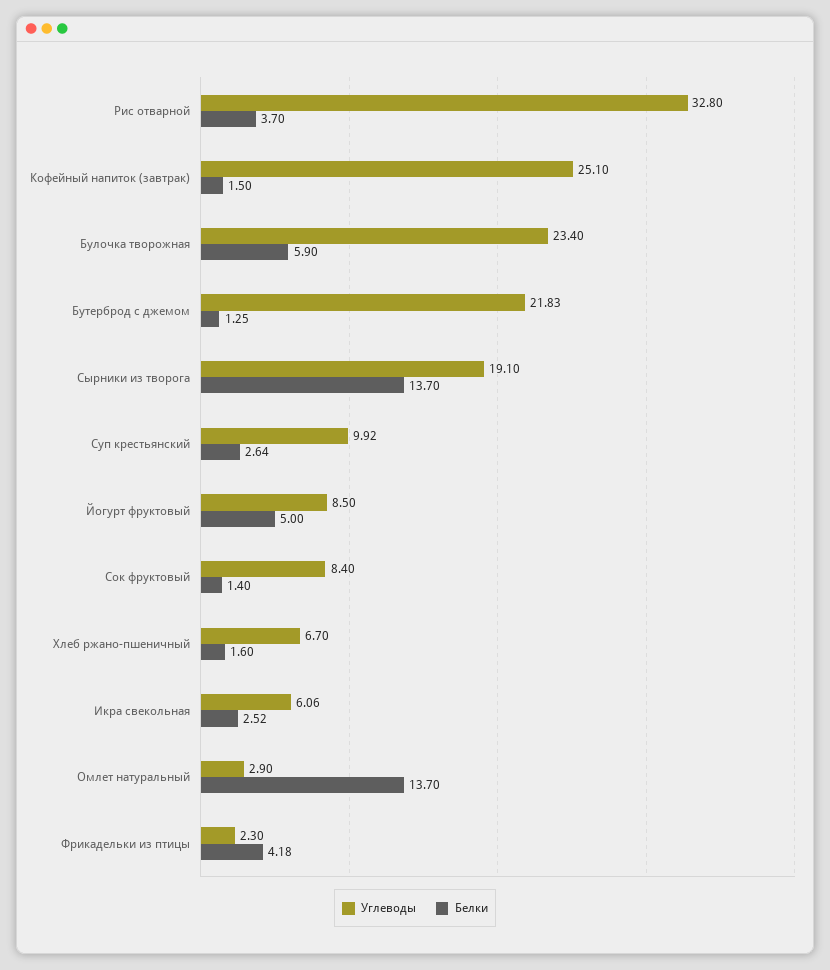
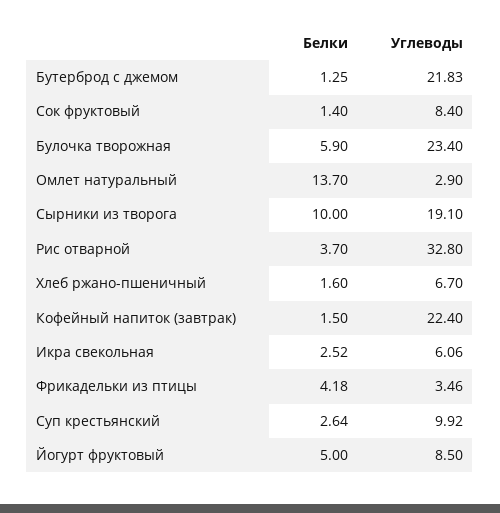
  {
    "Углеводы": {
      "Рис отварной": 32.8,
-     "Кофейный напиток (завтрак)": 25.1,
+     "Кофейный напиток (завтрак)": 22.4,
      "Булочка творожная": 23.4,
      "Бутерброд с джемом": 21.83,
      "Сырники из творога": 19.1,
      "Суп крестьянский": 9.92,
      "Йогурт фруктовый": 8.5,
      "Сок фруктовый": 8.4,
      "Хлеб ржано-пшеничный": 6.7,
      "Икра свекольная": 6.06,
      "Омлет натуральный": 2.9,
-     "Фрикадельки из птицы": 2.3
+     "Фрикадельки из птицы": 3.46
    },
    "Белки": {
      "Рис отварной": 3.7,
      "Кофейный напиток (завтрак)": 1.5,
      "Булочка творожная": 5.9,
      "Бутерброд с джемом": 1.25,
-     "Сырники из творога": 13.7,
+     "Сырники из творога": 10,
      "Суп крестьянский": 2.64,
      "Йогурт фруктовый": 5,
      "Сок фруктовый": 1.4,
      "Хлеб ржано-пшеничный": 1.6,
      "Икра свекольная": 2.52,
      "Омлет натуральный": 13.7,
      "Фрикадельки из птицы": 4.18
    }
  }

